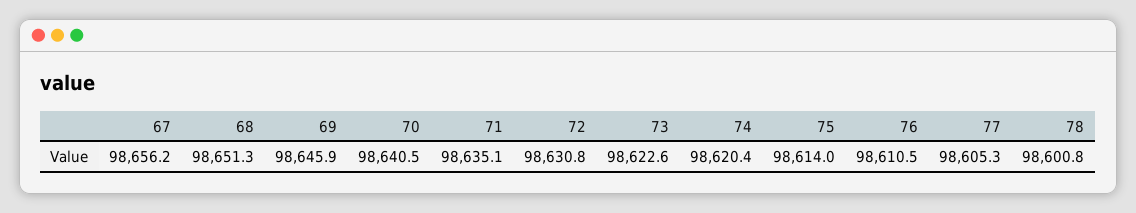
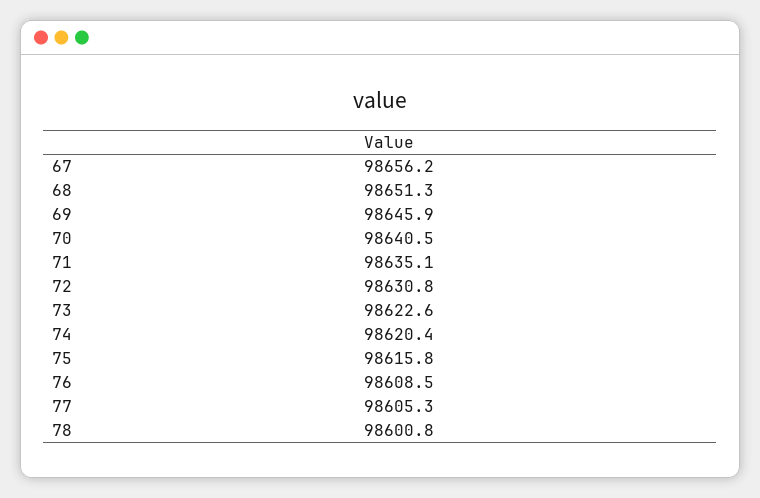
  {
    "67": 98656.2,
    "68": 98651.3,
    "69": 98645.9,
    "70": 98640.5,
    "71": 98635.1,
    "72": 98630.8,
    "73": 98622.6,
    "74": 98620.4,
-   "75": 98614,
+   "75": 98615.8,
-   "76": 98610.5,
+   "76": 98608.5,
    "77": 98605.3,
    "78": 98600.8
  }

